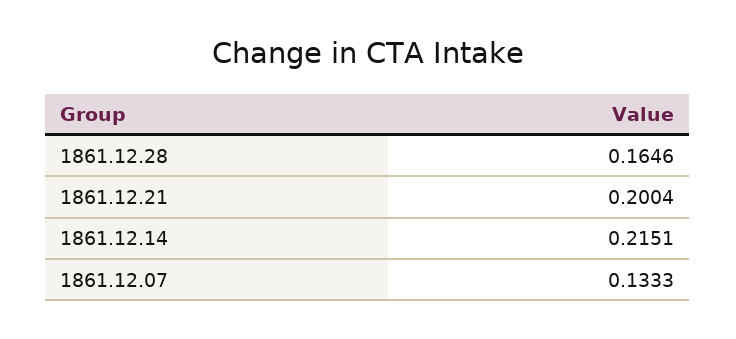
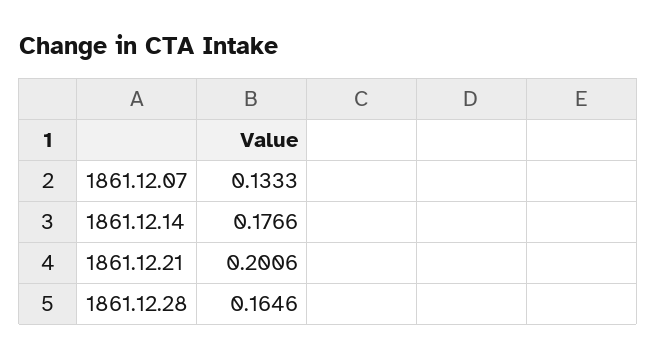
  {
    "1861.12.28": 0.1646,
-   "1861.12.21": 0.2004,
+   "1861.12.21": 0.2006,
-   "1861.12.14": 0.2151,
+   "1861.12.14": 0.1766,
    "1861.12.07": 0.1333
  }

